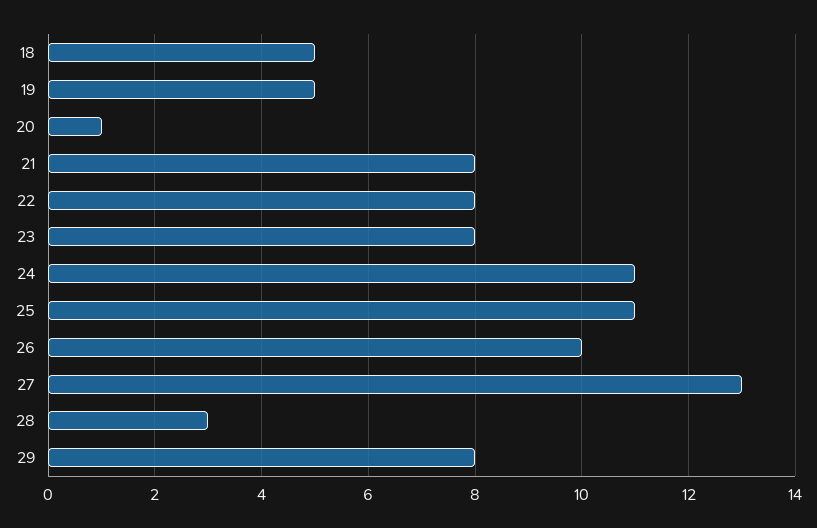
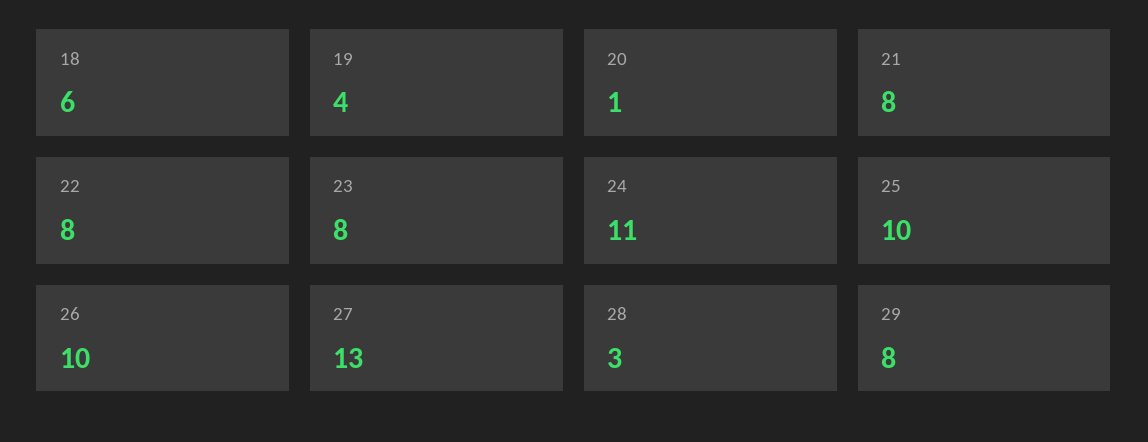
  {
-   "18": 5,
+   "18": 6,
-   "19": 5,
+   "19": 4,
    "20": 1,
    "21": 8,
    "22": 8,
    "23": 8,
    "24": 11,
-   "25": 11,
+   "25": 10,
    "26": 10,
    "27": 13,
    "28": 3,
    "29": 8
  }

